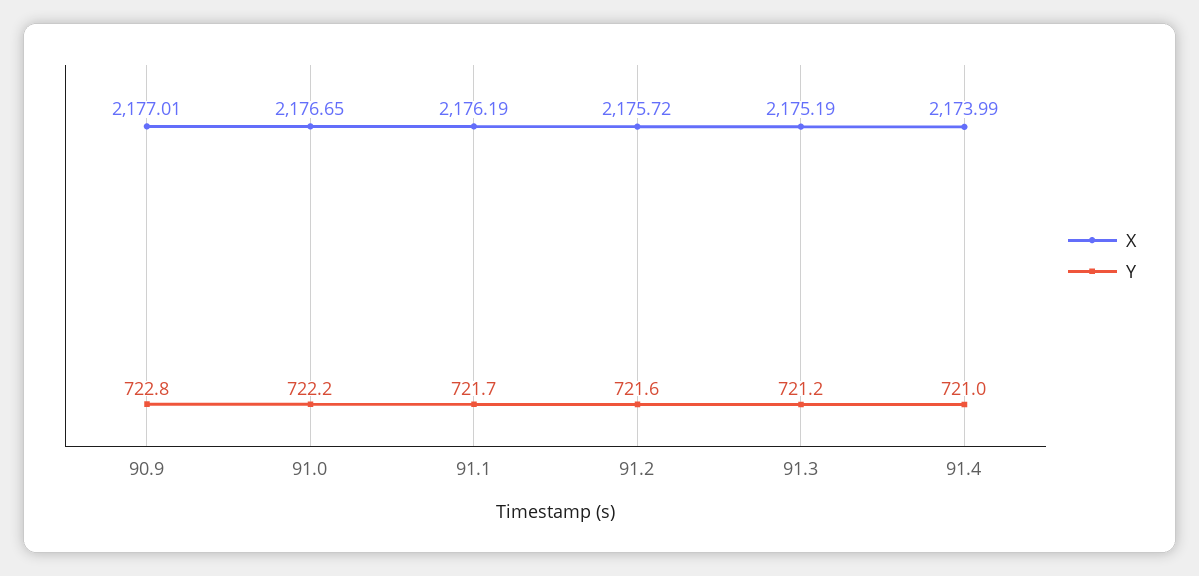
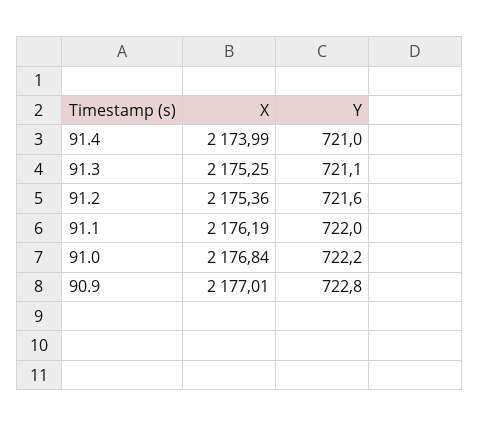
  {
    "X": {
      "90.9": 2177.01,
-     "91.0": 2176.65,
+     "91.0": 2176.84,
      "91.1": 2176.19,
-     "91.2": 2175.72,
+     "91.2": 2175.36,
-     "91.3": 2175.19,
+     "91.3": 2175.25,
      "91.4": 2173.99
    },
    "Y": {
      "90.9": 722.8,
      "91.0": 722.2,
-     "91.1": 721.7,
+     "91.1": 722,
      "91.2": 721.6,
-     "91.3": 721.2,
+     "91.3": 721.1,
      "91.4": 721
    }
  }

